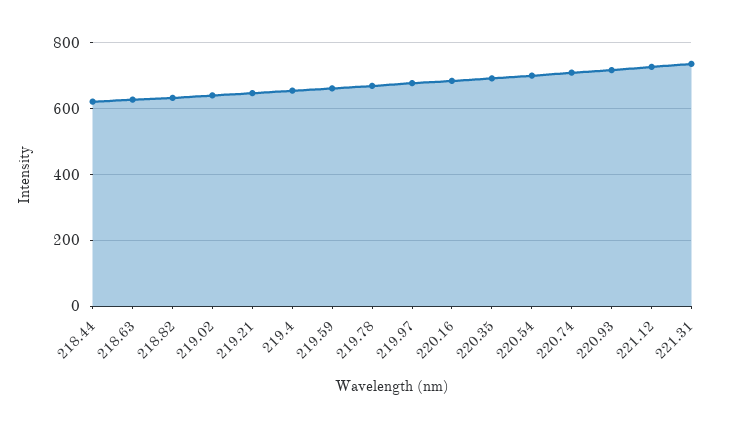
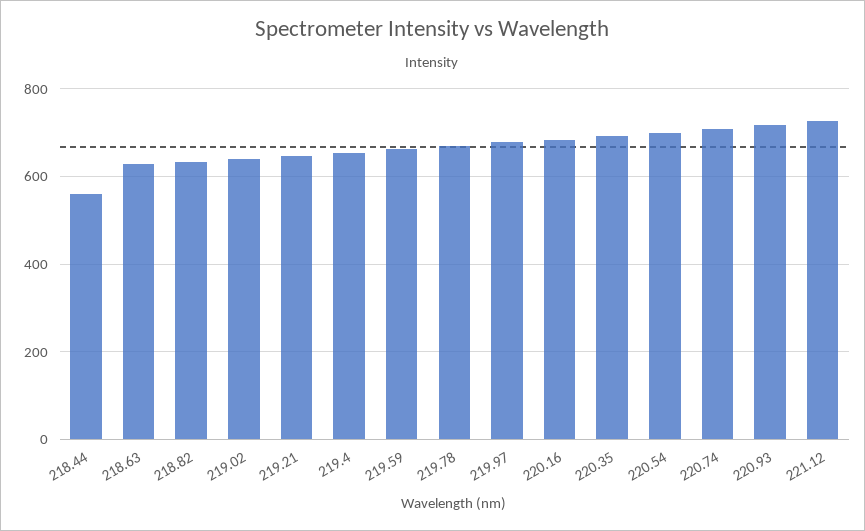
  {
-   "218.44": 620,
+   "218.44": 560,
    "218.63": 620,
    "218.82": 640,
    "219.02": 640,
    "219.21": 640,
    "219.4": 660,
    "219.59": 660,
    "219.78": 660,
    "219.97": 680,
    "220.16": 680,
    "220.35": 700,
    "220.54": 700,
    "220.74": 700,
    "220.93": 720,
-   "221.12": 720,
+   "221.12": 720
-   "221.31": 740
  }

